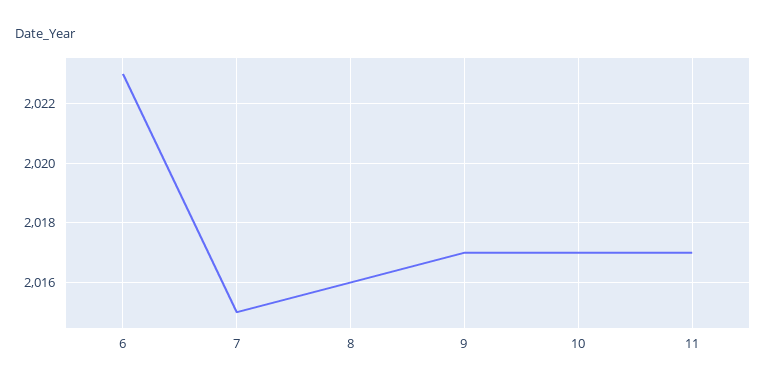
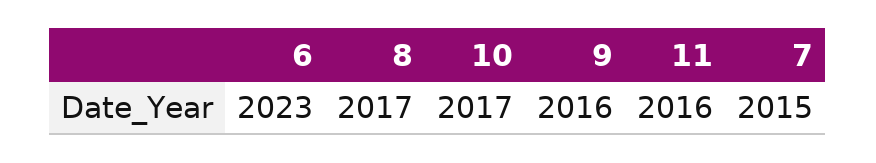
  {
    "6": 2023,
    "7": 2015,
-   "8": 2016,
+   "8": 2017,
-   "9": 2017,
+   "9": 2016,
    "10": 2017,
-   "11": 2017
+   "11": 2016
  }

